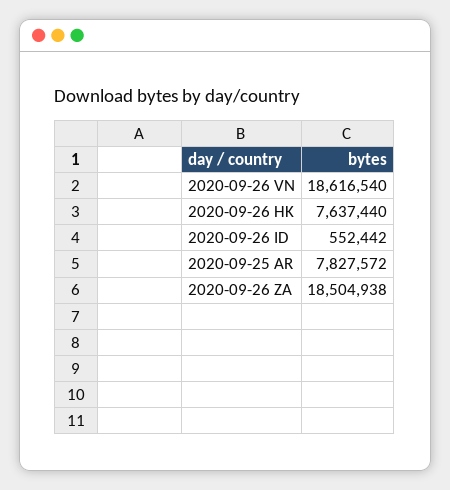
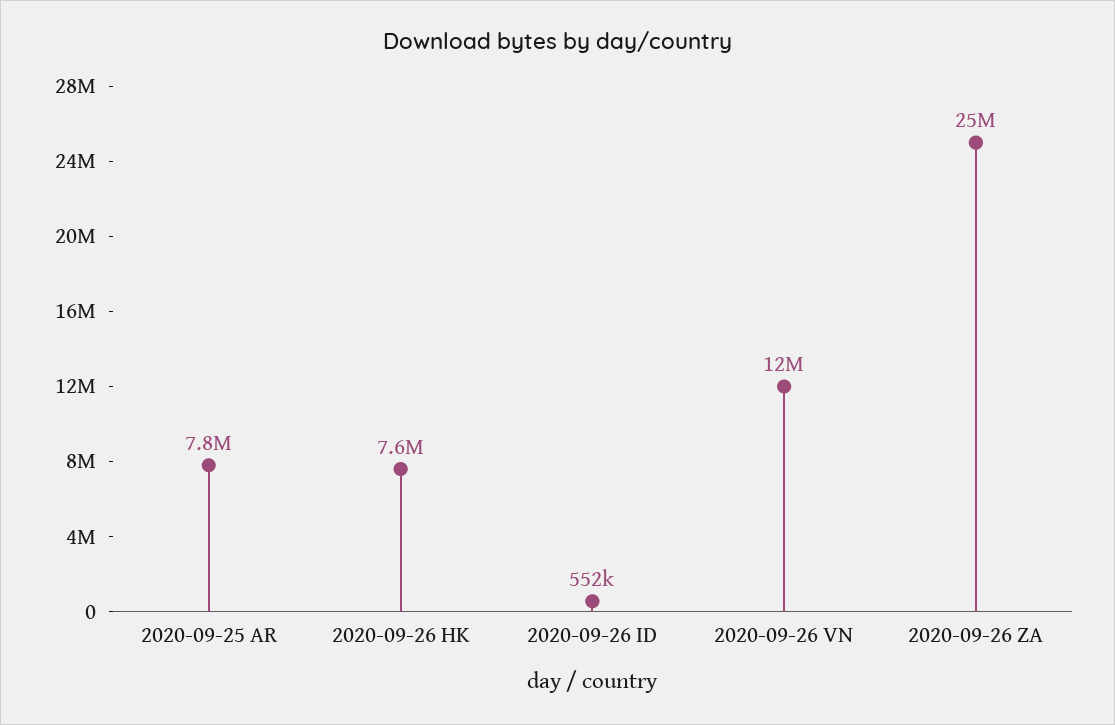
  {
-   "2020-09-26 VN": 18616540,
+   "2020-09-26 VN": 12000000,
    "2020-09-26 HK": 7637440,
    "2020-09-26 ID": 552442,
    "2020-09-25 AR": 7827572,
-   "2020-09-26 ZA": 18504938
+   "2020-09-26 ZA": 25000000
  }

